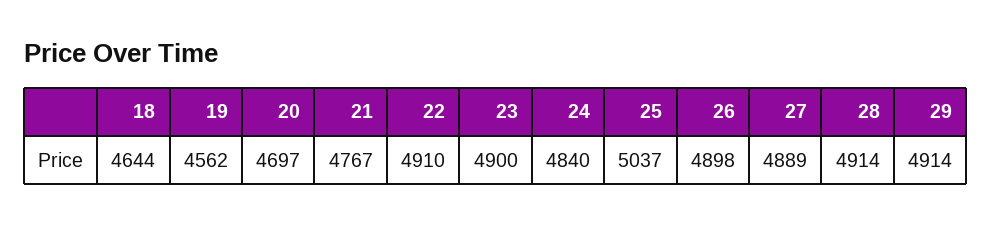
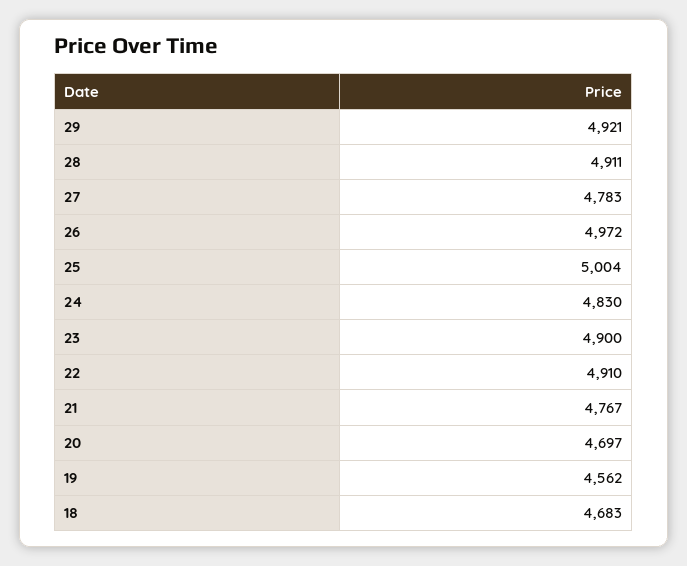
  {
-   "18": 4644,
+   "18": 4683,
    "19": 4562,
    "20": 4697,
    "21": 4767,
    "22": 4910,
    "23": 4900,
-   "24": 4840,
+   "24": 4830,
-   "25": 5037,
+   "25": 5004,
-   "26": 4898,
+   "26": 4972,
-   "27": 4889,
+   "27": 4783,
-   "28": 4914,
+   "28": 4911,
-   "29": 4914
+   "29": 4921
  }

